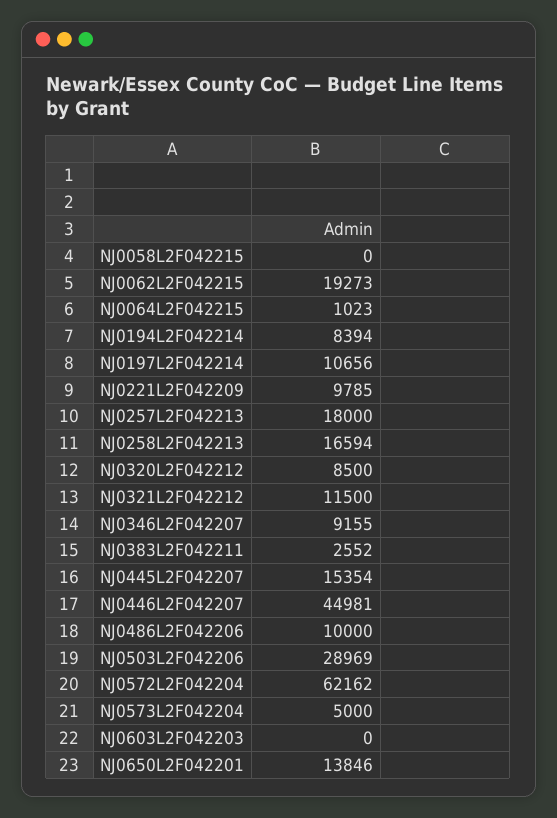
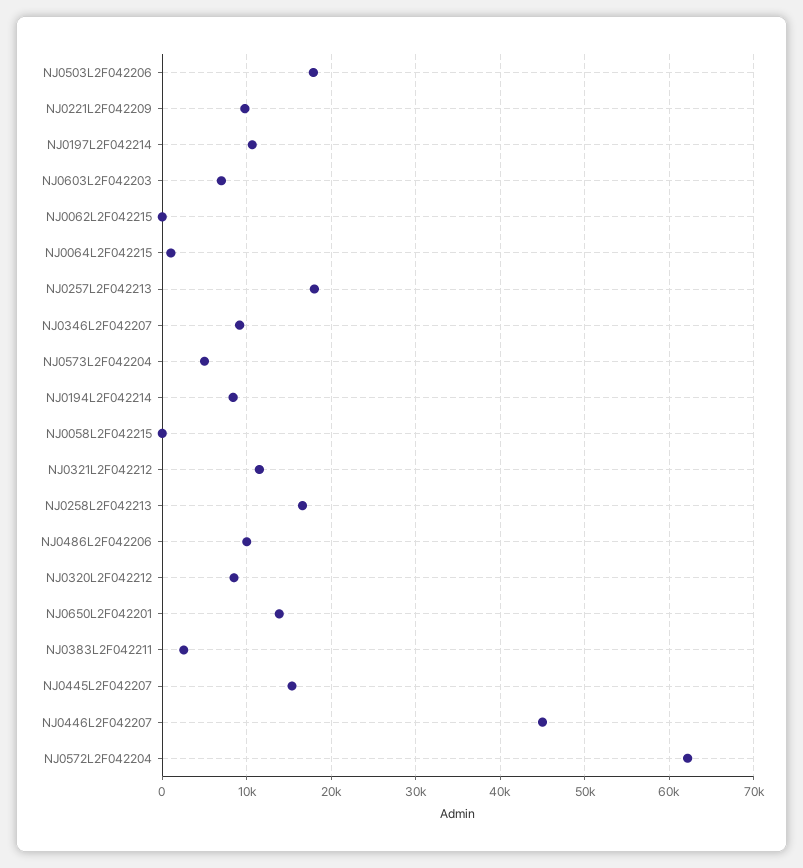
  {
    "NJ0058L2F042215": 0,
-   "NJ0062L2F042215": 19273,
+   "NJ0062L2F042215": 0,
    "NJ0064L2F042215": 1023,
    "NJ0194L2F042214": 8394,
    "NJ0197L2F042214": 10656,
    "NJ0221L2F042209": 9785,
    "NJ0257L2F042213": 18000,
    "NJ0258L2F042213": 16594,
    "NJ0320L2F042212": 8500,
    "NJ0321L2F042212": 11500,
    "NJ0346L2F042207": 9155,
    "NJ0383L2F042211": 2552,
    "NJ0445L2F042207": 15354,
    "NJ0446L2F042207": 44981,
    "NJ0486L2F042206": 10000,
-   "NJ0503L2F042206": 28969,
+   "NJ0503L2F042206": 18000,
    "NJ0572L2F042204": 62162,
    "NJ0573L2F042204": 5000,
-   "NJ0603L2F042203": 0,
+   "NJ0603L2F042203": 7000,
    "NJ0650L2F042201": 13846
  }

